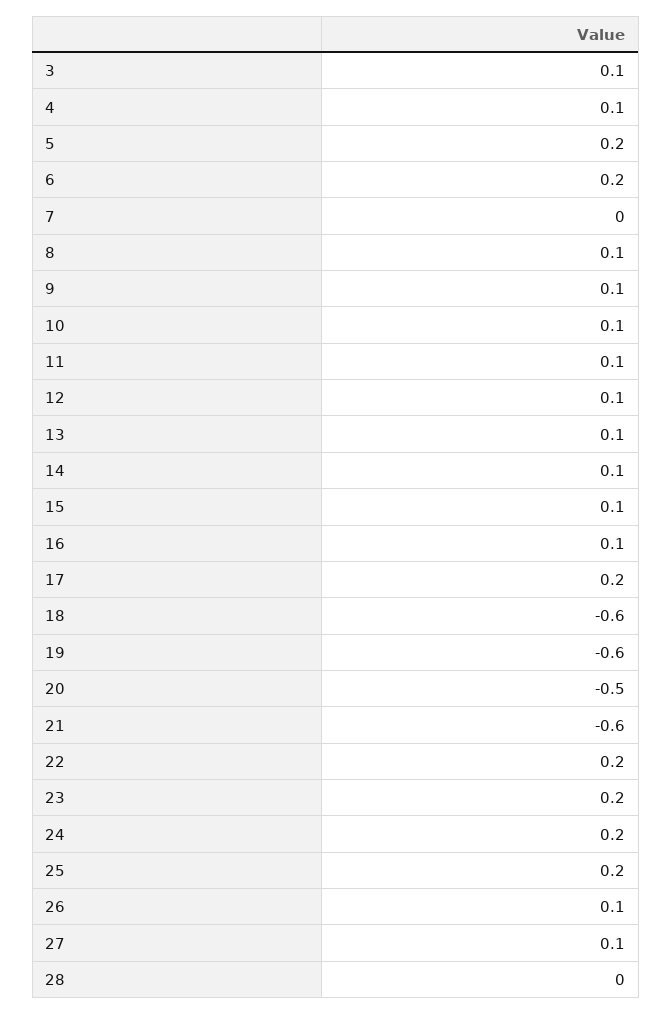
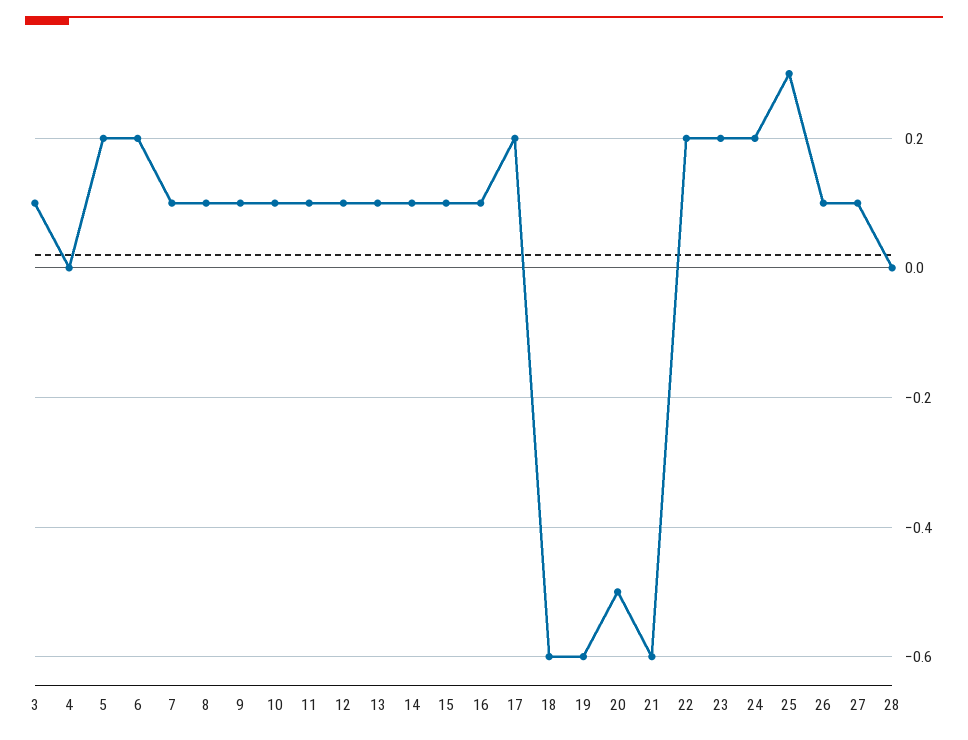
  {
    "3": 0.1,
-   "4": 0.1,
+   "4": 0,
    "5": 0.2,
    "6": 0.2,
-   "7": 0,
+   "7": 0.1,
    "8": 0.1,
    "9": 0.1,
    "10": 0.1,
    "11": 0.1,
    "12": 0.1,
    "13": 0.1,
    "14": 0.1,
    "15": 0.1,
    "16": 0.1,
    "17": 0.2,
    "18": -0.6,
    "19": -0.6,
    "20": -0.5,
    "21": -0.6,
    "22": 0.2,
    "23": 0.2,
    "24": 0.2,
-   "25": 0.2,
+   "25": 0.3,
    "26": 0.1,
    "27": 0.1,
    "28": 0
  }

